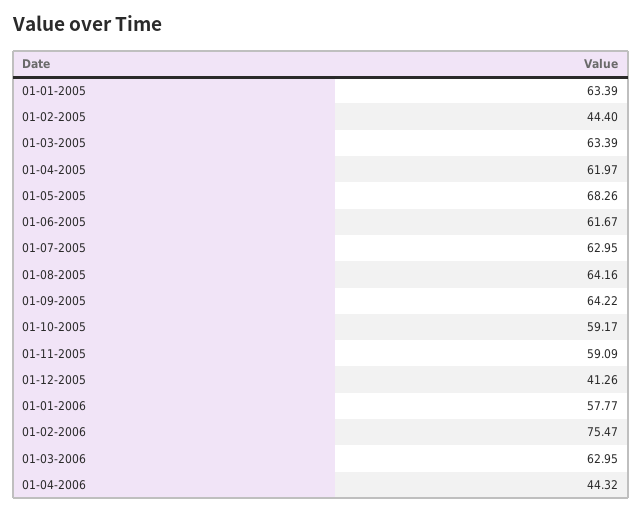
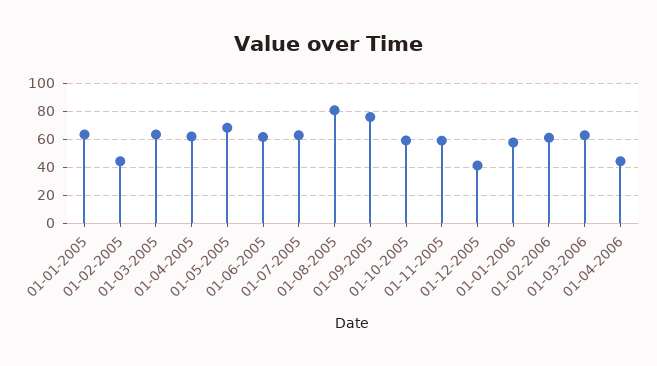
  {
    "01-01-2005": 63.39,
    "01-02-2005": 44.4,
    "01-03-2005": 63.39,
    "01-04-2005": 61.97,
    "01-05-2005": 68.26,
    "01-06-2005": 61.67,
    "01-07-2005": 62.95,
-   "01-08-2005": 64.16,
+   "01-08-2005": 80,
-   "01-09-2005": 64.22,
+   "01-09-2005": 75,
    "01-10-2005": 59.17,
    "01-11-2005": 59.09,
    "01-12-2005": 41.26,
    "01-01-2006": 57.77,
-   "01-02-2006": 75.47,
+   "01-02-2006": 60,
    "01-03-2006": 62.95,
    "01-04-2006": 44.32
  }

